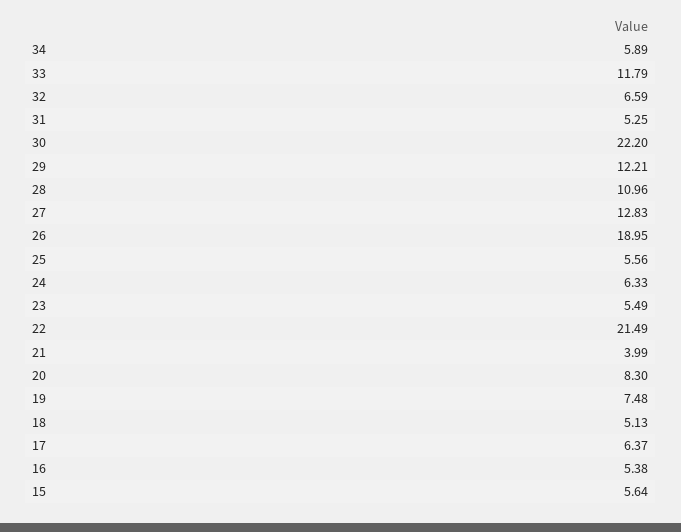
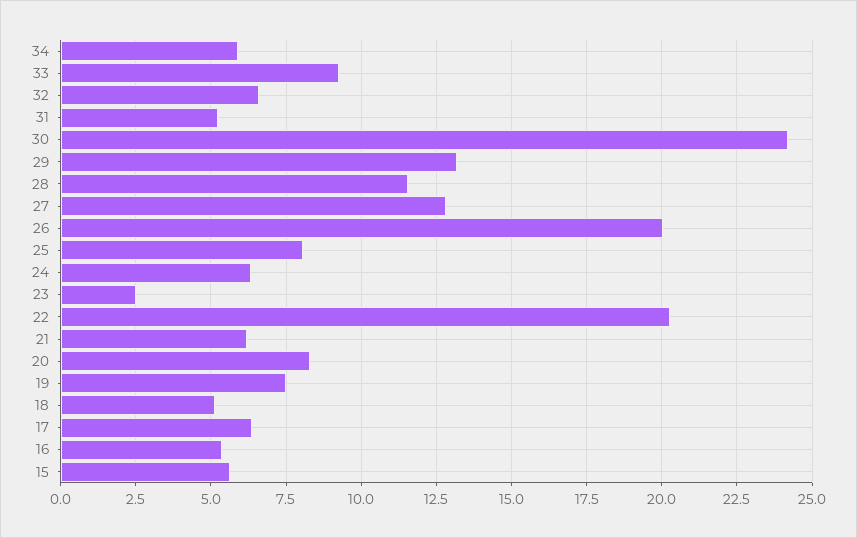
  {
    "34": 5.89,
-   "33": 11.79,
+   "33": 9.25,
    "32": 6.59,
    "31": 5.25,
-   "30": 22.2,
+   "30": 24.25,
-   "29": 12.21,
+   "29": 13.25,
-   "28": 10.96,
+   "28": 11.5,
    "27": 12.83,
-   "26": 18.95,
+   "26": 20,
-   "25": 5.56,
+   "25": 8,
    "24": 6.33,
-   "23": 5.49,
+   "23": 2.5,
-   "22": 21.49,
+   "22": 20.25,
-   "21": 3.99,
+   "21": 6.25,
    "20": 8.3,
    "19": 7.48,
    "18": 5.13,
    "17": 6.37,
    "16": 5.38,
    "15": 5.64
  }

